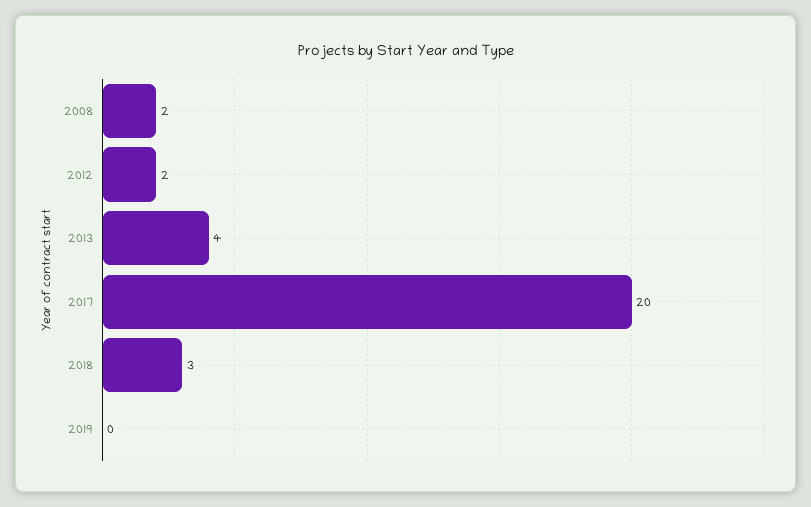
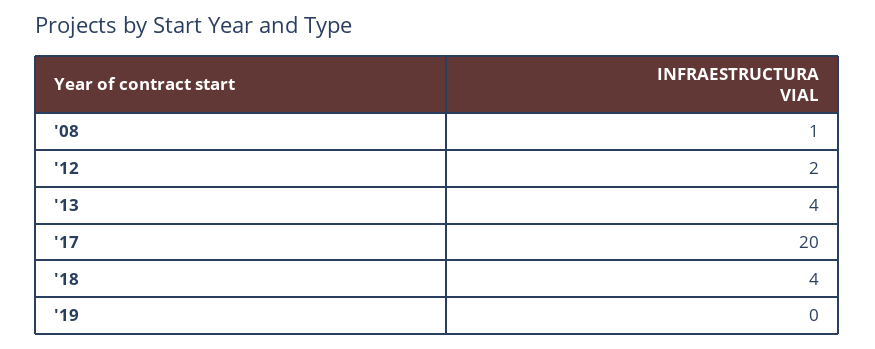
  {
-   "2008": 2,
+   "2008": 1,
    "2012": 2,
    "2013": 4,
    "2017": 20,
-   "2018": 3,
+   "2018": 4,
    "2019": 0
  }

